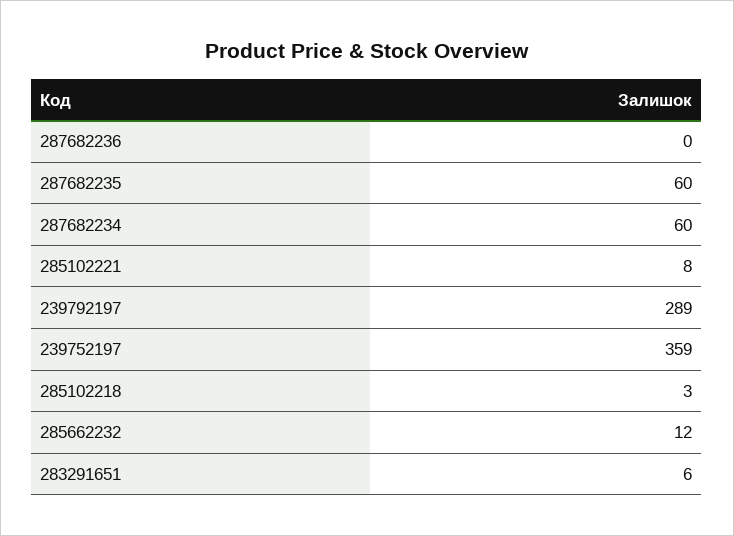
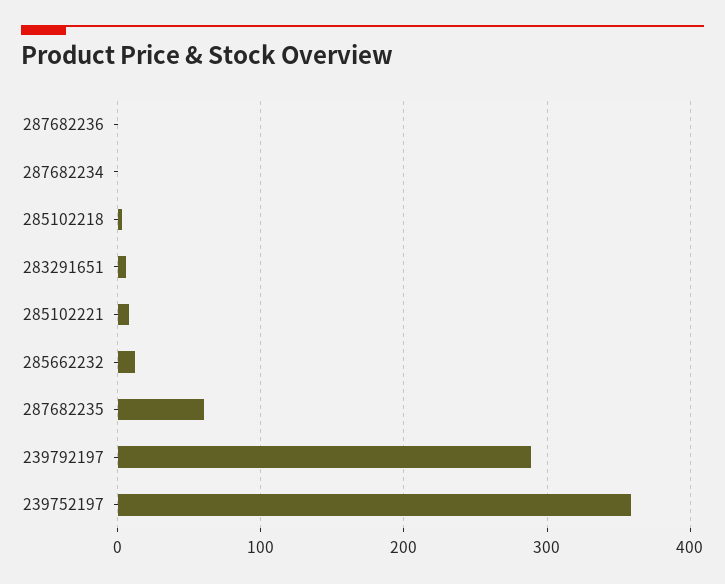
  {
    "287682236": 0,
    "287682235": 60,
-   "287682234": 60,
+   "287682234": 0,
    "285102221": 8,
    "239792197": 289,
    "239752197": 359,
    "285102218": 3,
    "285662232": 12,
    "283291651": 6
  }

